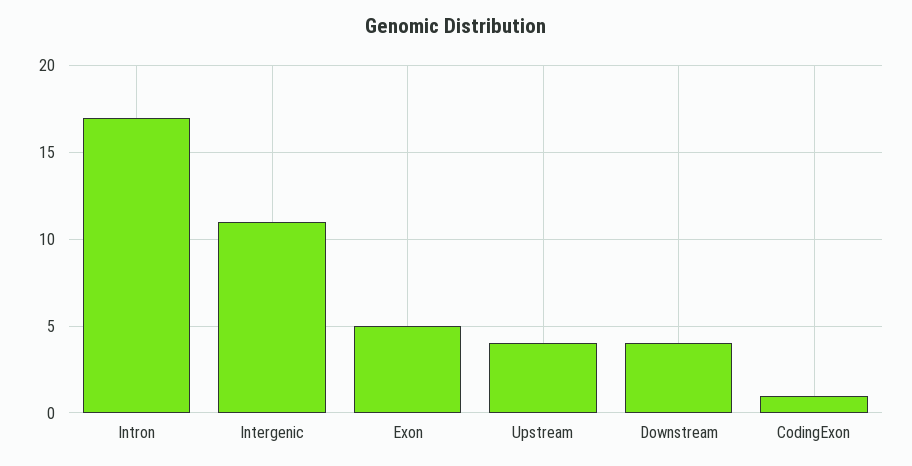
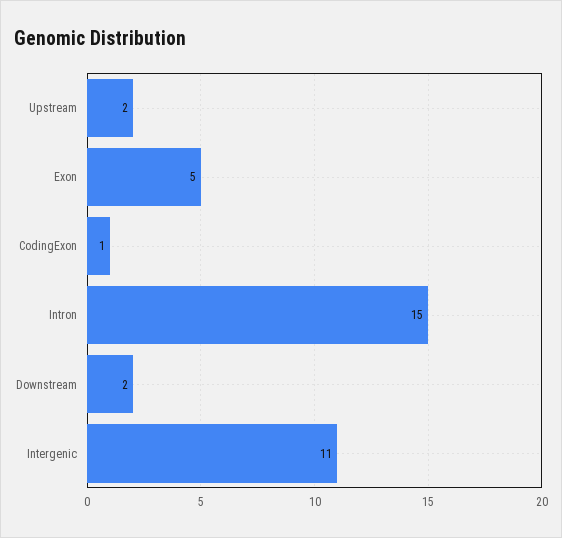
  {
-   "Intron": 17,
+   "Intron": 15,
    "Intergenic": 11,
    "Exon": 5,
-   "Upstream": 4,
+   "Upstream": 2,
-   "Downstream": 4,
+   "Downstream": 2,
    "CodingExon": 1
  }

